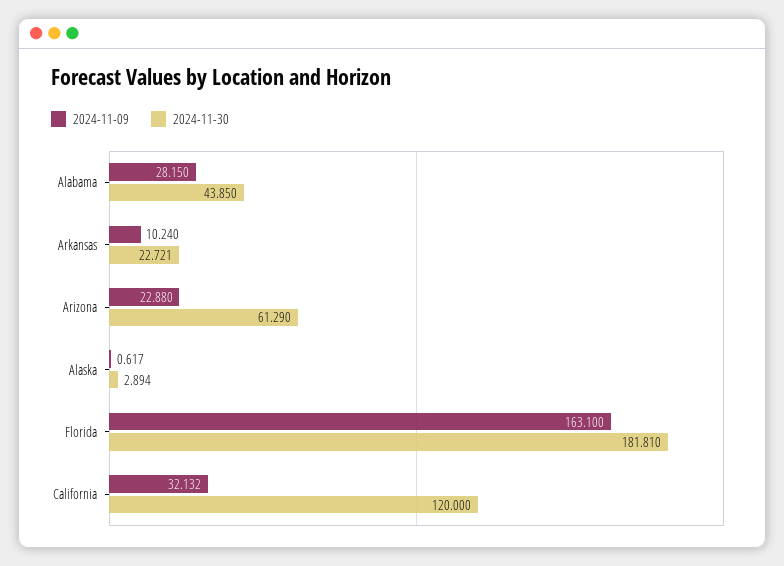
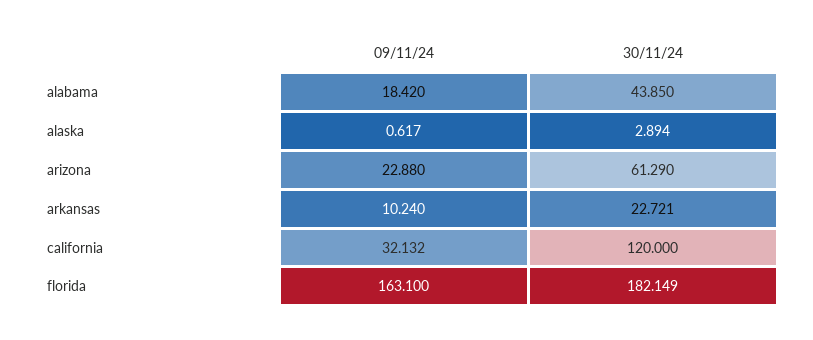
  {
    "2024-11-09": {
-     "Alabama": 28.15,
+     "Alabama": 18.42,
      "Arkansas": 10.24,
      "Arizona": 22.88,
      "Alaska": 0.617,
      "Florida": 163.1,
      "California": 32.132
    },
    "2024-11-30": {
      "Alabama": 43.85,
      "Arkansas": 22.721,
      "Arizona": 61.29,
      "Alaska": 2.894,
-     "Florida": 181.81,
+     "Florida": 182.149,
      "California": 120
    }
  }

